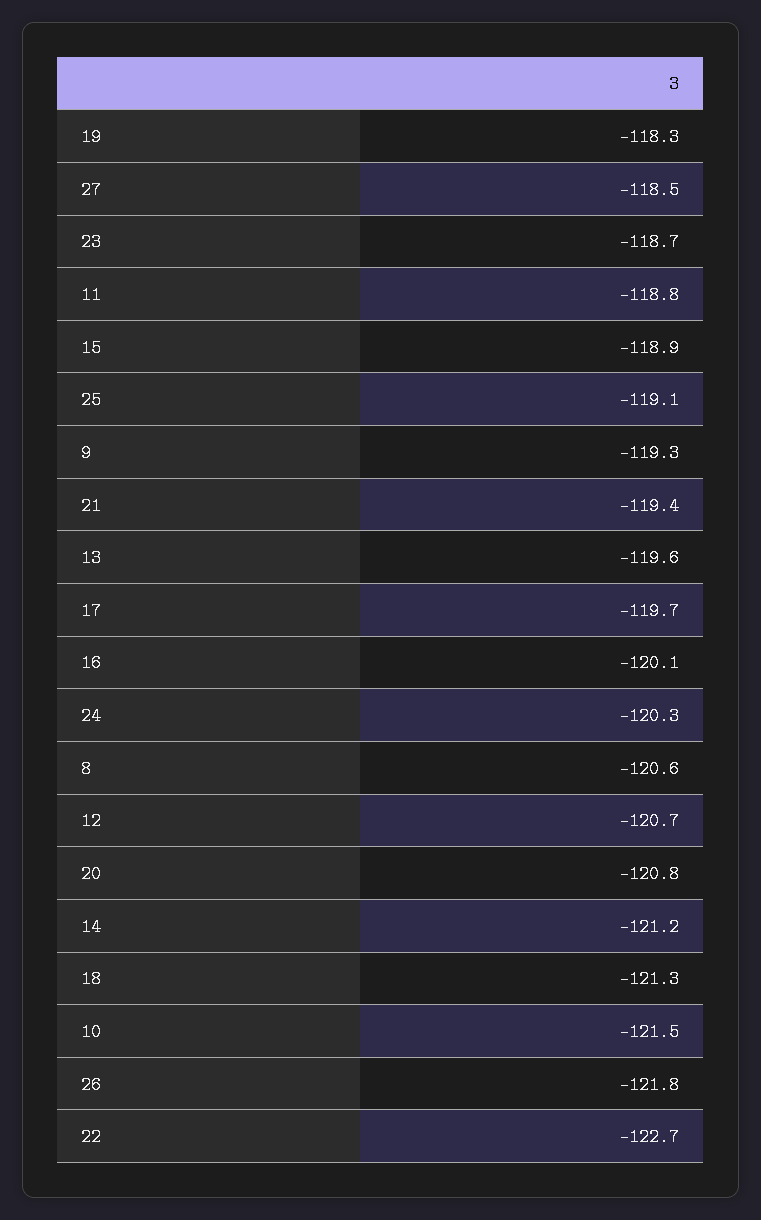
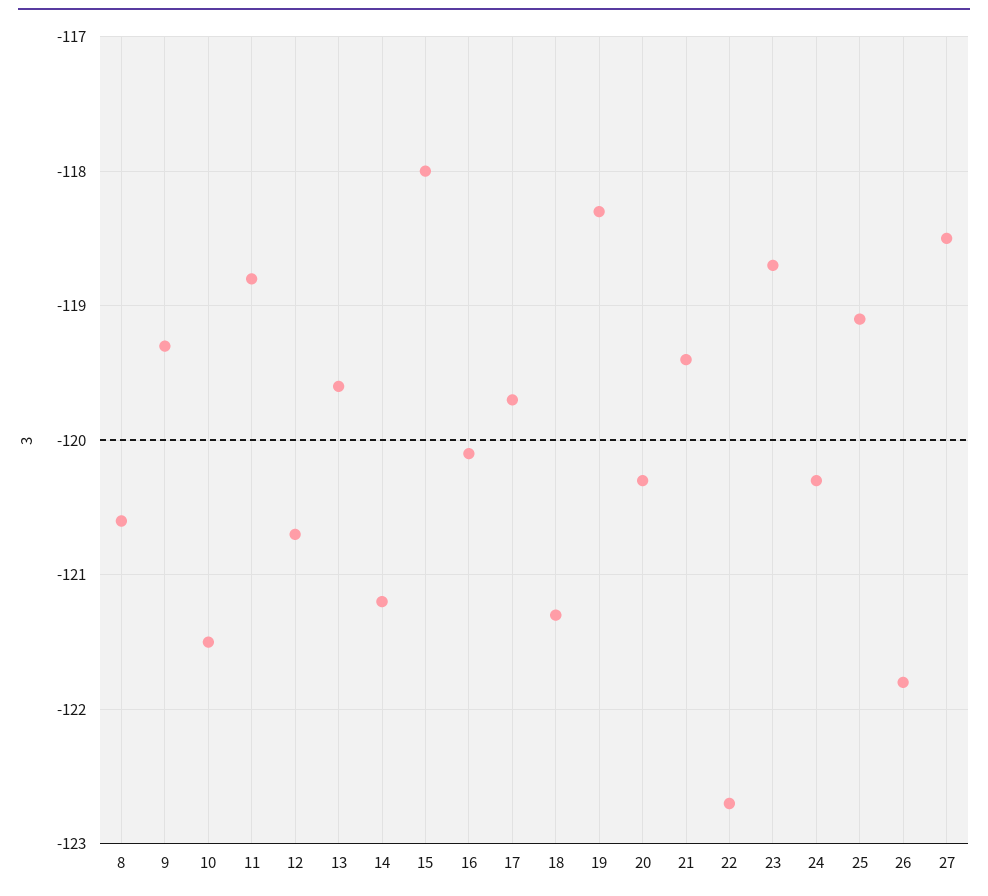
  {
    "19": -118.3,
    "27": -118.5,
    "23": -118.7,
    "11": -118.8,
-   "15": -118.9,
+   "15": -118,
    "25": -119.1,
    "9": -119.3,
    "21": -119.4,
    "13": -119.6,
    "17": -119.7,
    "16": -120.1,
    "24": -120.3,
    "8": -120.6,
    "12": -120.7,
-   "20": -120.8,
+   "20": -120.3,
    "14": -121.2,
    "18": -121.3,
    "10": -121.5,
    "26": -121.8,
    "22": -122.7
  }

